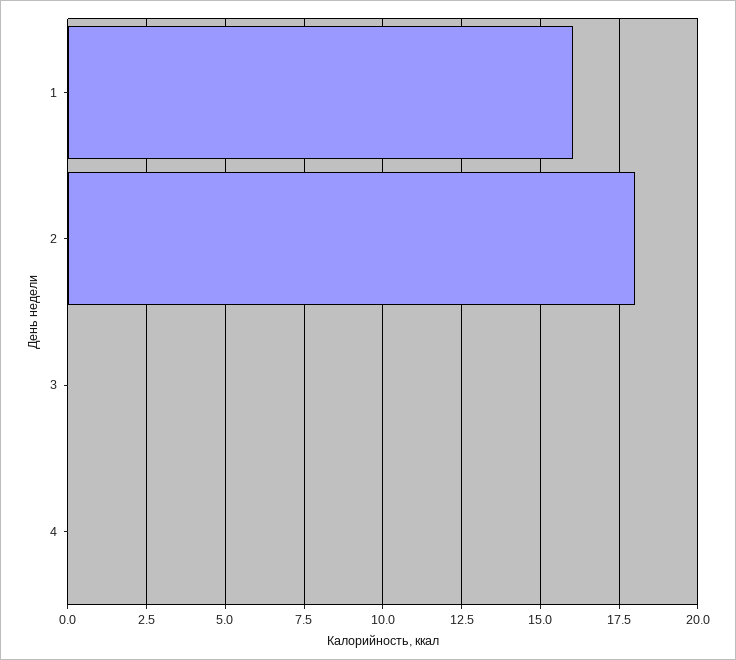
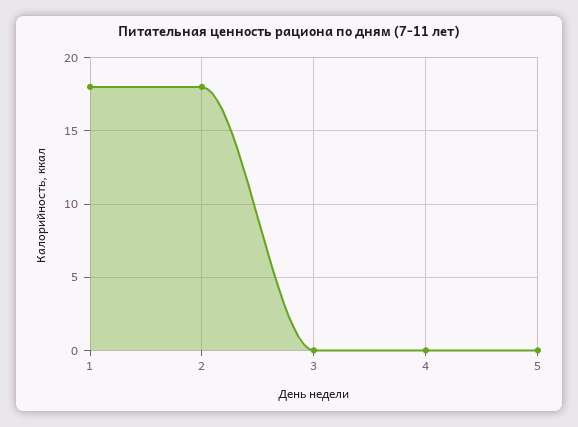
  {
-   "1": 16,
+   "1": 18,
    "2": 18,
    "3": 0,
-   "4": 0
+   "4": 0,
+   "5": 0
  }

